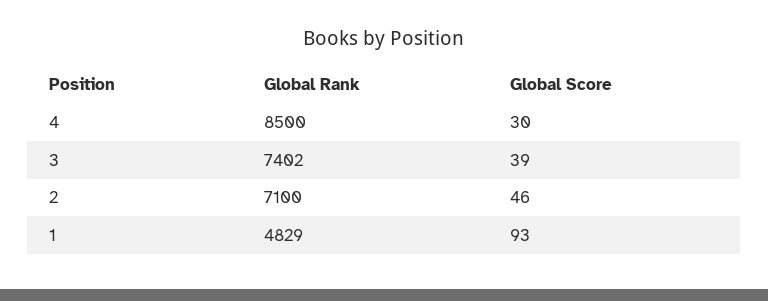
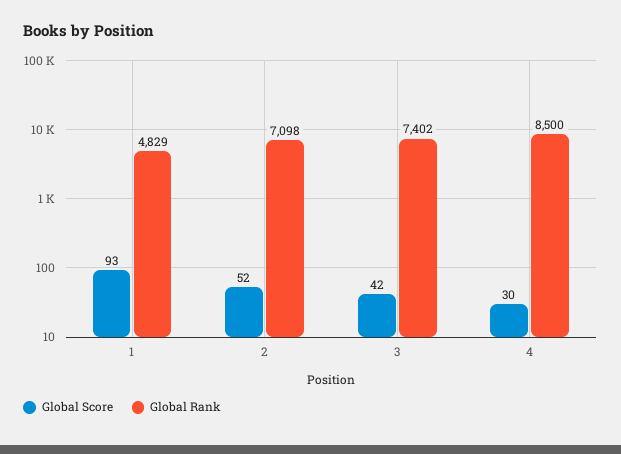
  {
    "Global Rank": {
      "4": 8500,
      "3": 7402,
-     "2": 7100,
+     "2": 7098,
      "1": 4829
    },
    "Global Score": {
      "4": 30,
-     "3": 39,
+     "3": 42,
-     "2": 46,
+     "2": 52,
      "1": 93
    }
  }

